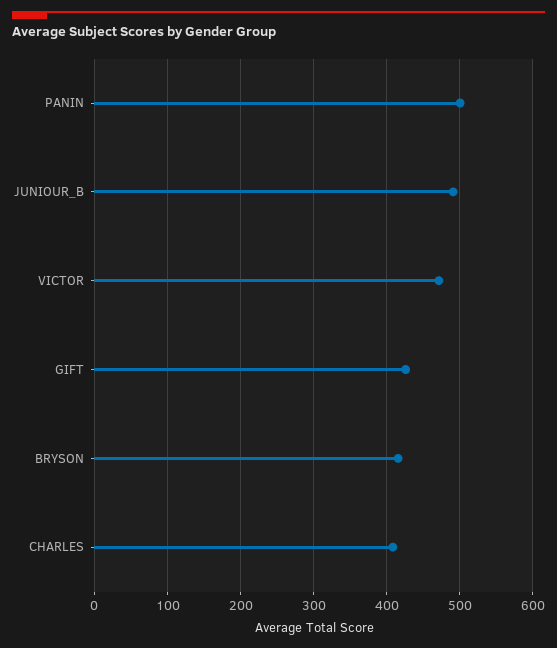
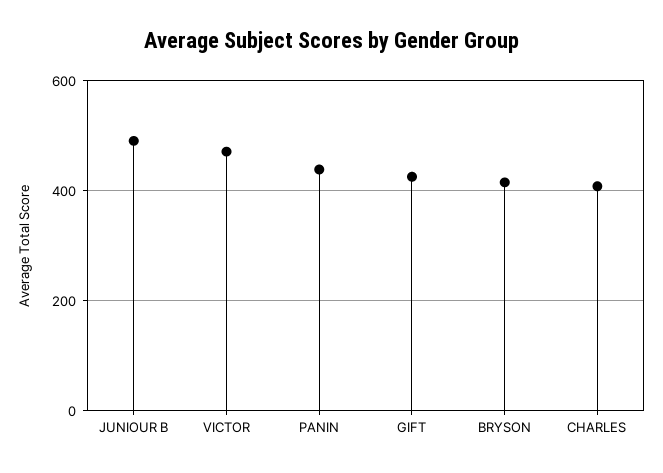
  {
-   "PANIN": 500,
+   "PANIN": 440,
    "JUNIOUR_B": 490,
    "VICTOR": 470,
    "GIFT": 430,
    "BRYSON": 420,
    "CHARLES": 410
  }

